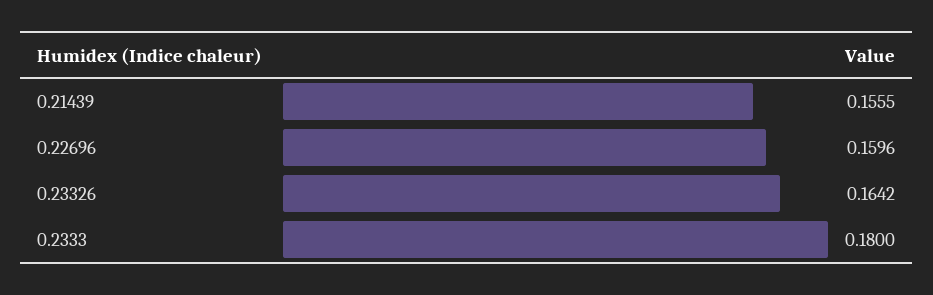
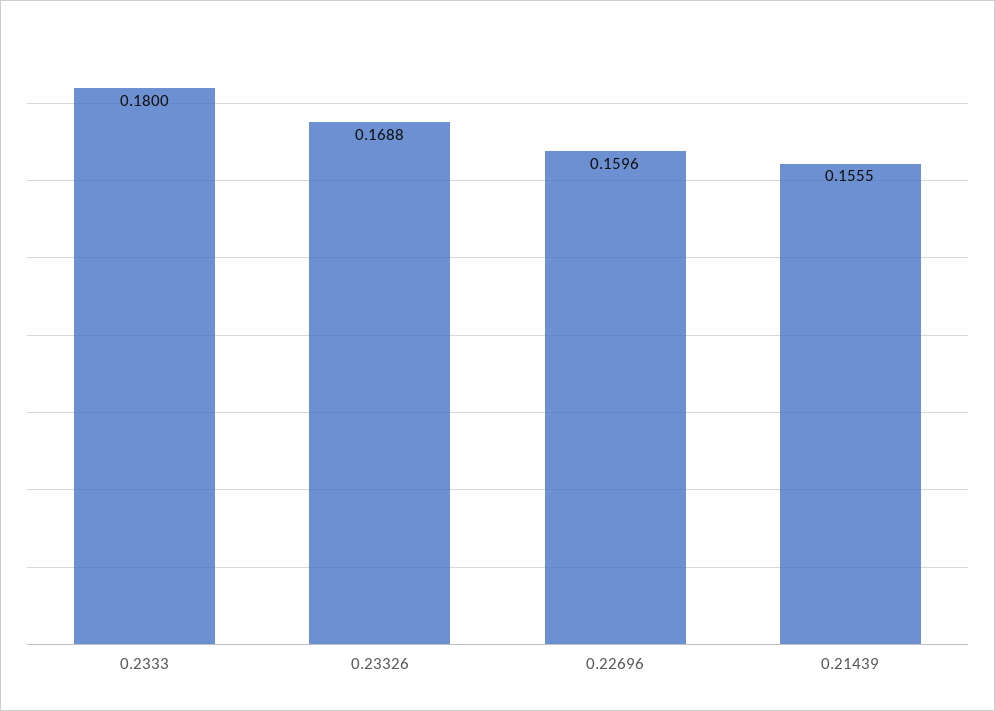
  {
    "0.21439": 0.1555,
    "0.22696": 0.1596,
-   "0.23326": 0.1642,
+   "0.23326": 0.1688,
    "0.2333": 0.18
  }

